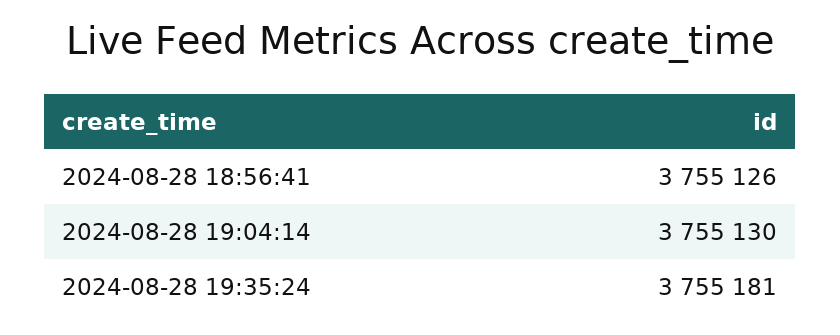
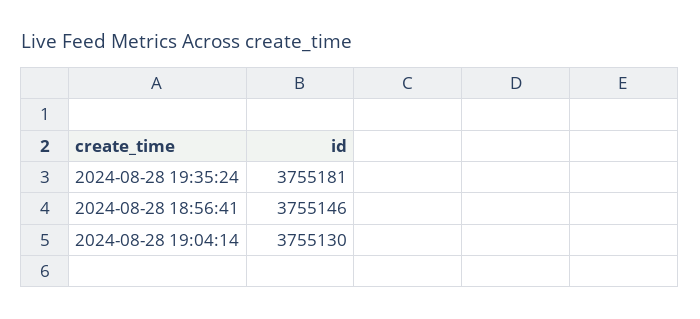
  {
-   "2024-08-28 18:56:41": 3755126,
+   "2024-08-28 18:56:41": 3755146,
    "2024-08-28 19:04:14": 3755130,
    "2024-08-28 19:35:24": 3755181
  }

